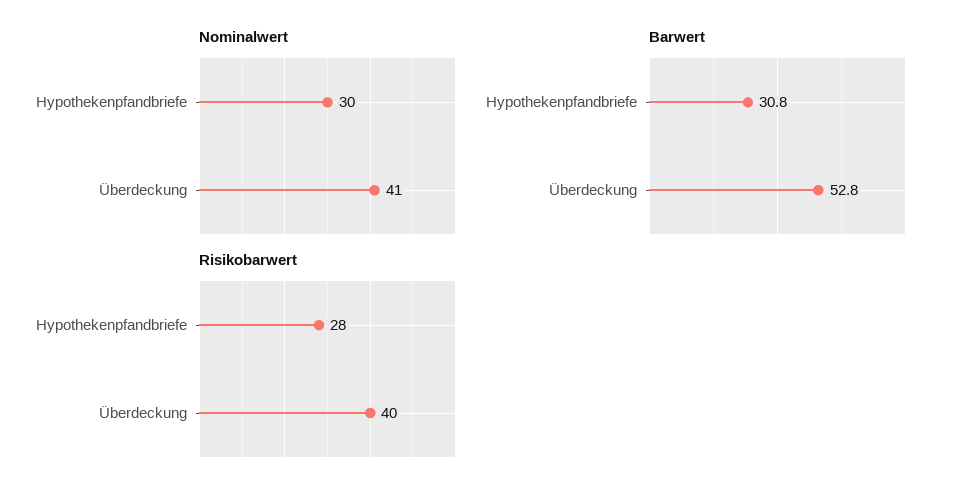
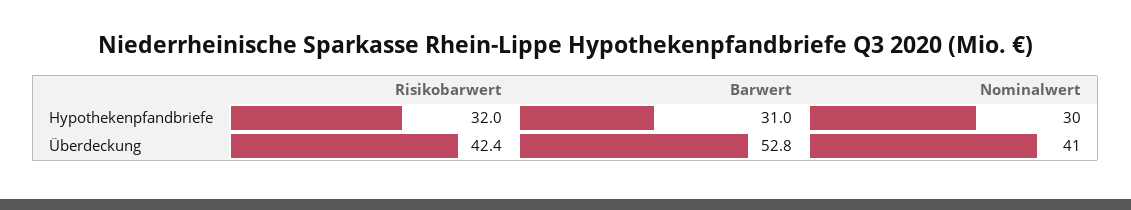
  {
    "Nominalwert": {
      "Hypothekenpfandbriefe": 30,
      "Überdeckung": 41
    },
    "Barwert": {
-     "Hypothekenpfandbriefe": 30.8,
+     "Hypothekenpfandbriefe": 31,
      "Überdeckung": 52.8
    },
    "Risikobarwert": {
-     "Hypothekenpfandbriefe": 28,
+     "Hypothekenpfandbriefe": 32,
-     "Überdeckung": 40
+     "Überdeckung": 42.4
    }
  }

